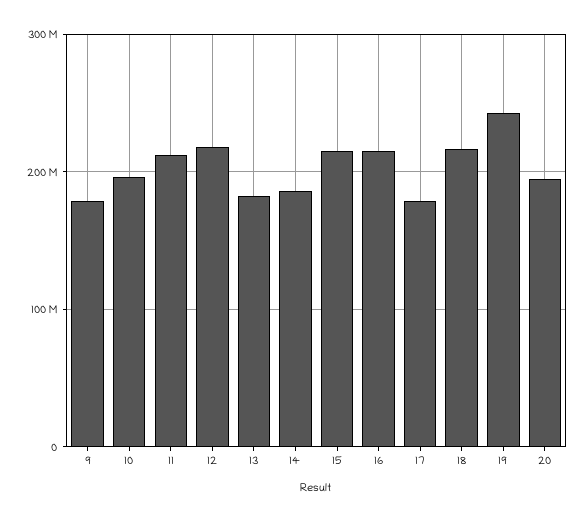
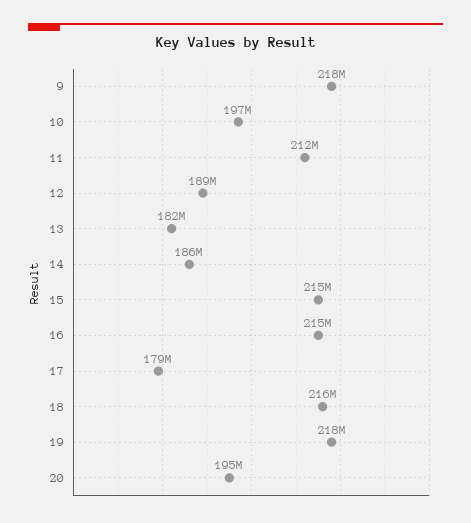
  {
-   "9": 180000000,
+   "9": 218000000,
    "10": 197000000,
    "11": 212000000,
-   "12": 220000000,
+   "12": 189000000,
    "13": 182000000,
    "14": 186000000,
    "15": 215000000,
    "16": 215000000,
    "17": 179000000,
    "18": 216000000,
-   "19": 240000000,
+   "19": 218000000,
    "20": 195000000
  }

